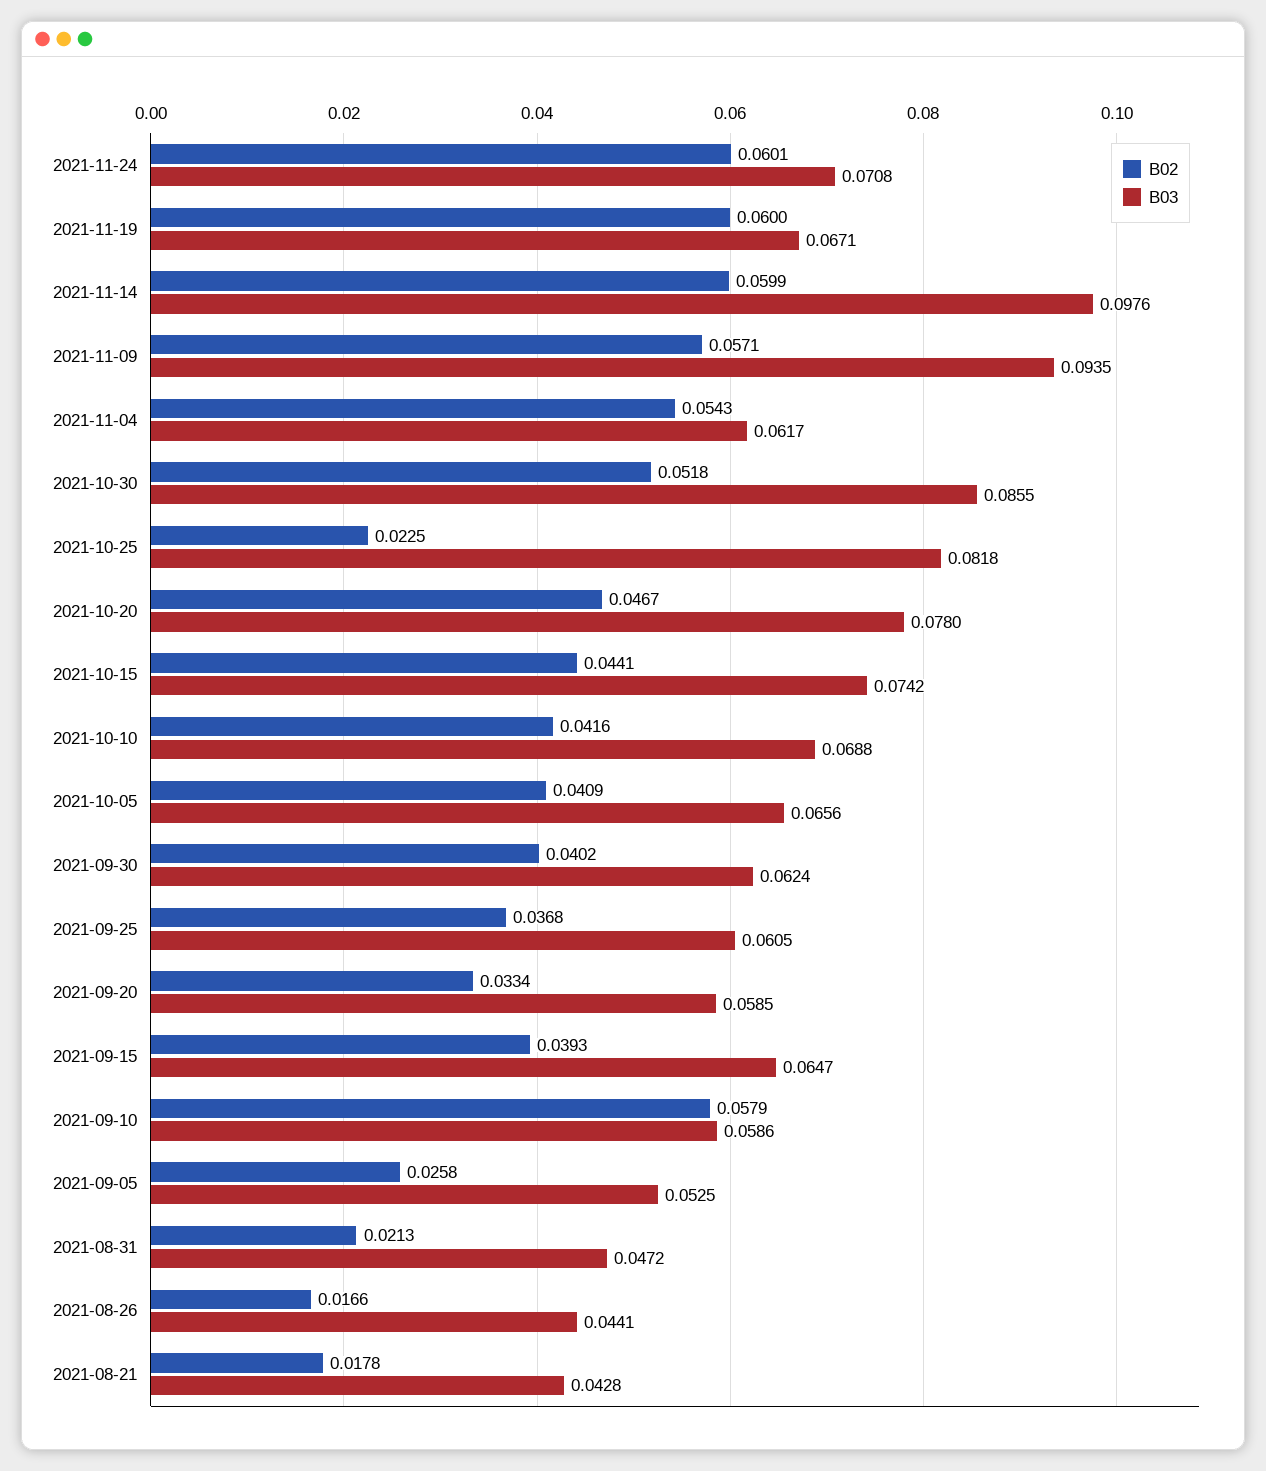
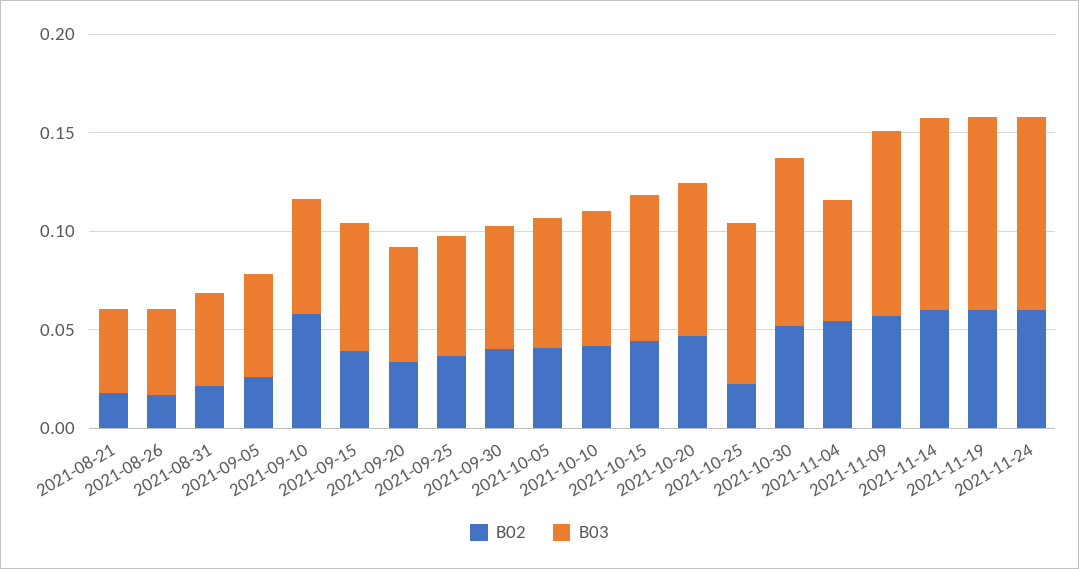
  {
    "B02": {
      "2021-11-24": 0.0601,
      "2021-11-19": 0.06,
      "2021-11-14": 0.0599,
      "2021-11-09": 0.0571,
      "2021-11-04": 0.0543,
      "2021-10-30": 0.0518,
      "2021-10-25": 0.0225,
      "2021-10-20": 0.0467,
      "2021-10-15": 0.0441,
      "2021-10-10": 0.0416,
      "2021-10-05": 0.0409,
      "2021-09-30": 0.0402,
      "2021-09-25": 0.0368,
      "2021-09-20": 0.0334,
      "2021-09-15": 0.0393,
      "2021-09-10": 0.0579,
      "2021-09-05": 0.0258,
      "2021-08-31": 0.0213,
      "2021-08-26": 0.0166,
      "2021-08-21": 0.0178
    },
    "B03": {
-     "2021-11-24": 0.0708,
+     "2021-11-24": 0.1,
-     "2021-11-19": 0.0671,
+     "2021-11-19": 0.1,
      "2021-11-14": 0.0976,
      "2021-11-09": 0.0935,
      "2021-11-04": 0.0617,
      "2021-10-30": 0.0855,
      "2021-10-25": 0.0818,
      "2021-10-20": 0.078,
      "2021-10-15": 0.0742,
      "2021-10-10": 0.0688,
      "2021-10-05": 0.0656,
      "2021-09-30": 0.0624,
      "2021-09-25": 0.0605,
      "2021-09-20": 0.0585,
      "2021-09-15": 0.0647,
      "2021-09-10": 0.0586,
      "2021-09-05": 0.0525,
      "2021-08-31": 0.0472,
      "2021-08-26": 0.0441,
      "2021-08-21": 0.0428
    }
  }

